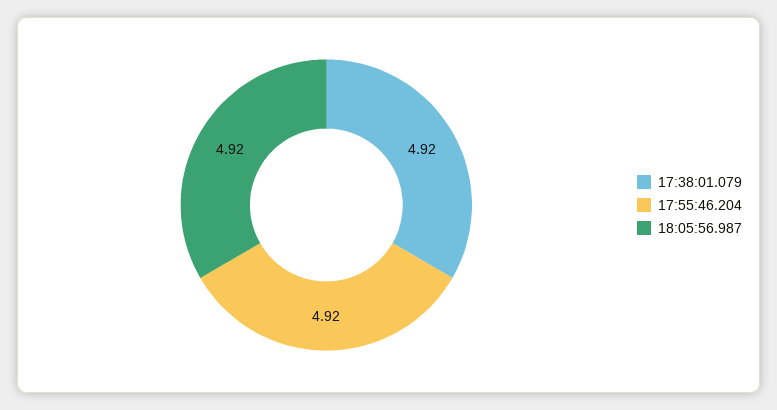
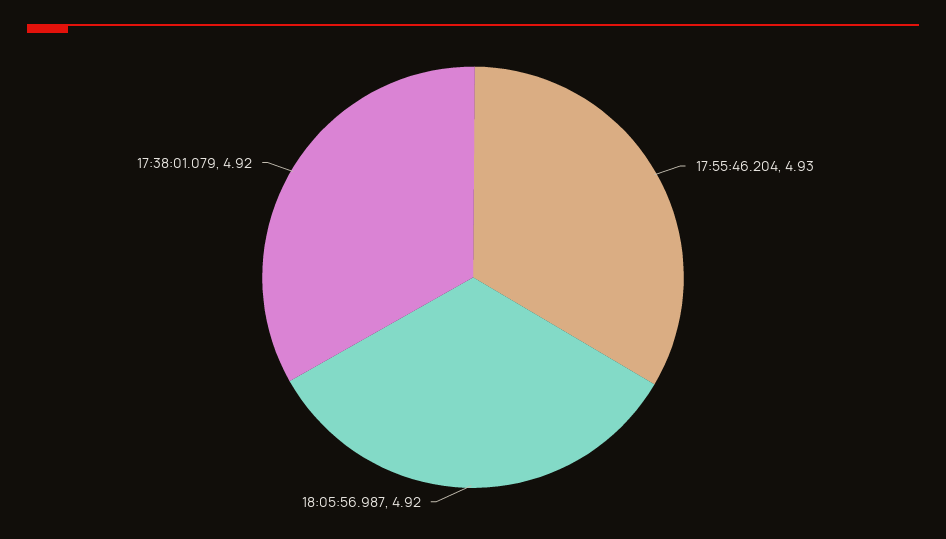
  {
    "17:38:01.079": 4.92,
-   "17:55:46.204": 4.92,
+   "17:55:46.204": 4.93,
    "18:05:56.987": 4.92
  }

